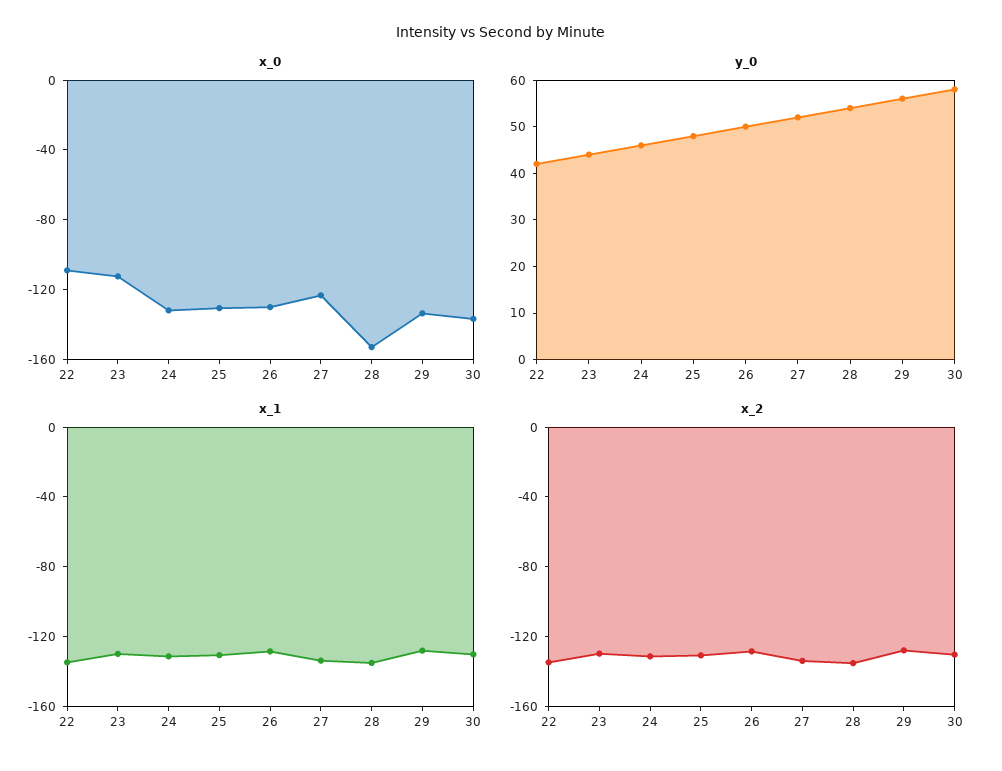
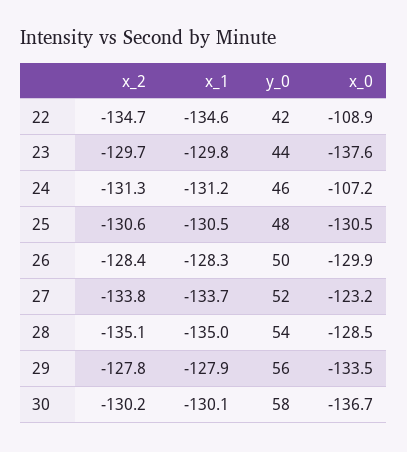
  {
    "x_0": {
      "22": -108.9,
-     "23": -110,
+     "23": -137.6,
-     "24": -130,
+     "24": -107.2,
      "25": -130.5,
      "26": -129.9,
      "27": -123.2,
-     "28": -150,
+     "28": -128.5,
      "29": -133.5,
      "30": -136.7
    },
    "y_0": {
      "22": 42,
      "23": 44,
      "24": 46,
      "25": 48,
      "26": 50,
      "27": 52,
      "28": 54,
      "29": 56,
      "30": 58
    },
    "x_1": {
      "22": -134.6,
      "23": -129.8,
      "24": -131.2,
      "25": -130.5,
      "26": -128.3,
      "27": -133.7,
      "28": -135,
      "29": -127.9,
      "30": -130.1
    },
    "x_2": {
      "22": -134.7,
      "23": -129.7,
      "24": -131.3,
      "25": -130.6,
      "26": -128.4,
      "27": -133.8,
      "28": -135.1,
      "29": -127.8,
      "30": -130.2
    }
  }

